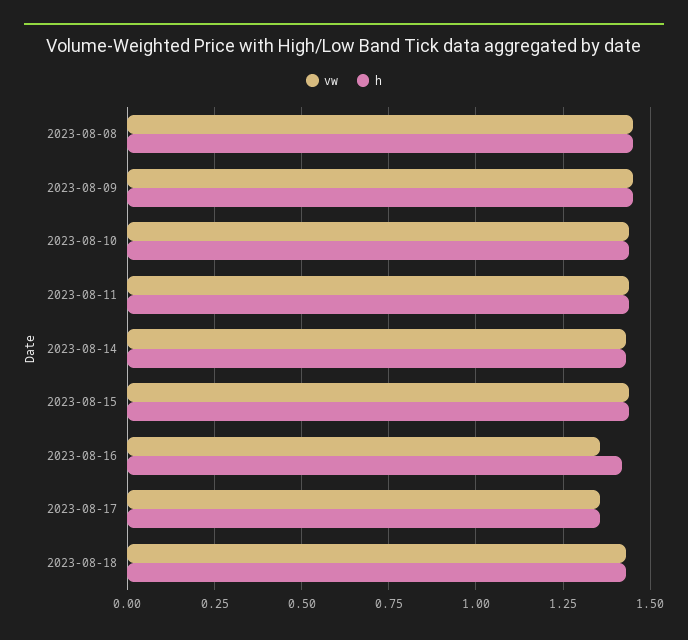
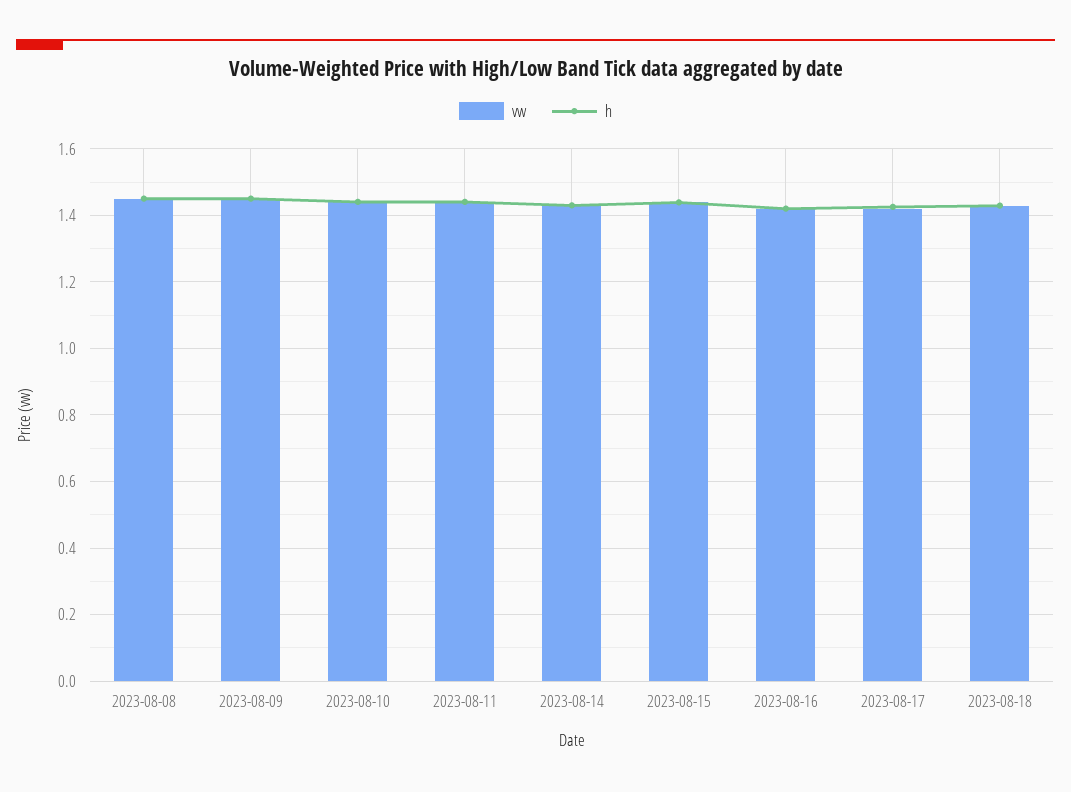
  {
    "vw": {
      "2023-08-08": 1.46,
      "2023-08-09": 1.44,
      "2023-08-10": 1.44,
      "2023-08-11": 1.44,
      "2023-08-14": 1.44,
      "2023-08-15": 1.44,
-     "2023-08-16": 1.35,
+     "2023-08-16": 1.42,
-     "2023-08-17": 1.35,
+     "2023-08-17": 1.42,
      "2023-08-18": 1.42
    },
    "h": {
      "2023-08-08": 1.46,
      "2023-08-09": 1.46,
      "2023-08-10": 1.44,
      "2023-08-11": 1.44,
      "2023-08-14": 1.44,
      "2023-08-15": 1.44,
      "2023-08-16": 1.42,
-     "2023-08-17": 1.35,
+     "2023-08-17": 1.42,
      "2023-08-18": 1.42
    }
  }

